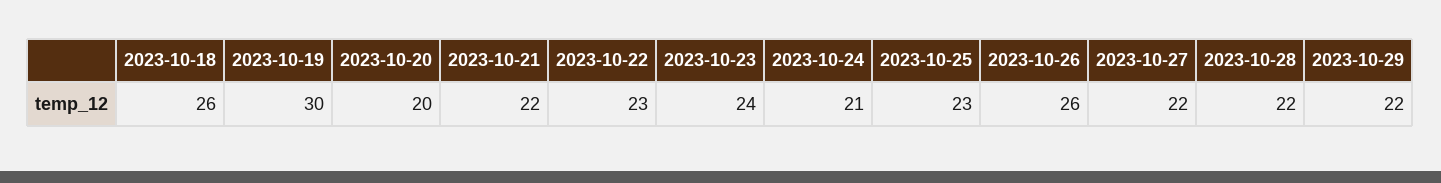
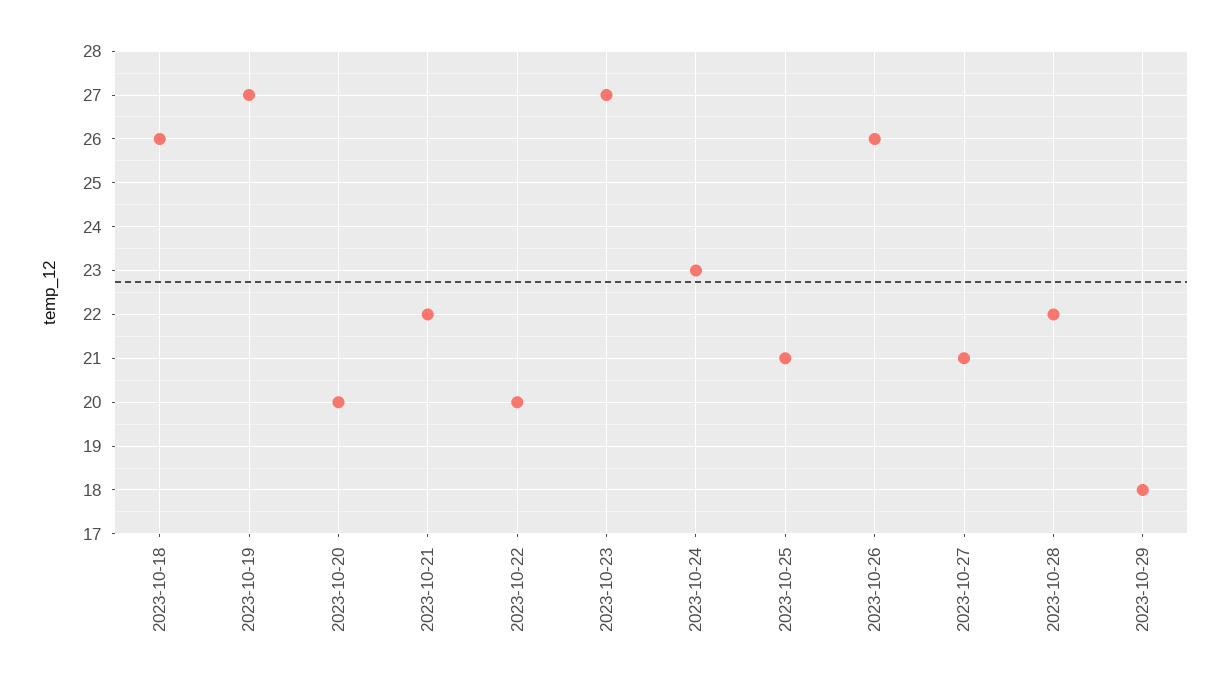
  {
    "2023-10-18": 26,
-   "2023-10-19": 30,
+   "2023-10-19": 27,
    "2023-10-20": 20,
    "2023-10-21": 22,
-   "2023-10-22": 23,
+   "2023-10-22": 20,
-   "2023-10-23": 24,
+   "2023-10-23": 27,
-   "2023-10-24": 21,
+   "2023-10-24": 23,
-   "2023-10-25": 23,
+   "2023-10-25": 21,
    "2023-10-26": 26,
-   "2023-10-27": 22,
+   "2023-10-27": 21,
    "2023-10-28": 22,
-   "2023-10-29": 22
+   "2023-10-29": 18
  }

